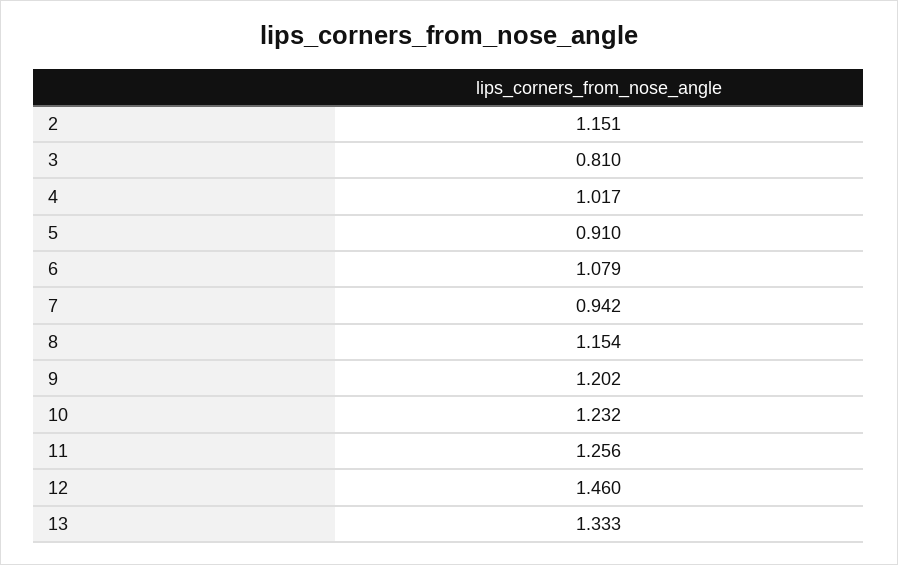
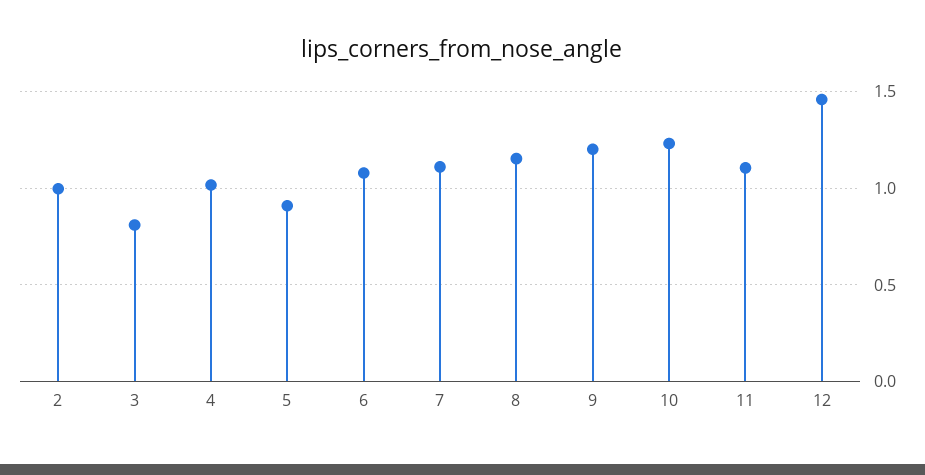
  {
-   "2": 1.151,
+   "2": 1,
    "3": 0.81,
    "4": 1.017,
    "5": 0.91,
    "6": 1.079,
-   "7": 0.942,
+   "7": 1.1,
    "8": 1.154,
    "9": 1.202,
    "10": 1.232,
-   "11": 1.256,
+   "11": 1.1,
-   "12": 1.46,
+   "12": 1.46
-   "13": 1.333
  }

